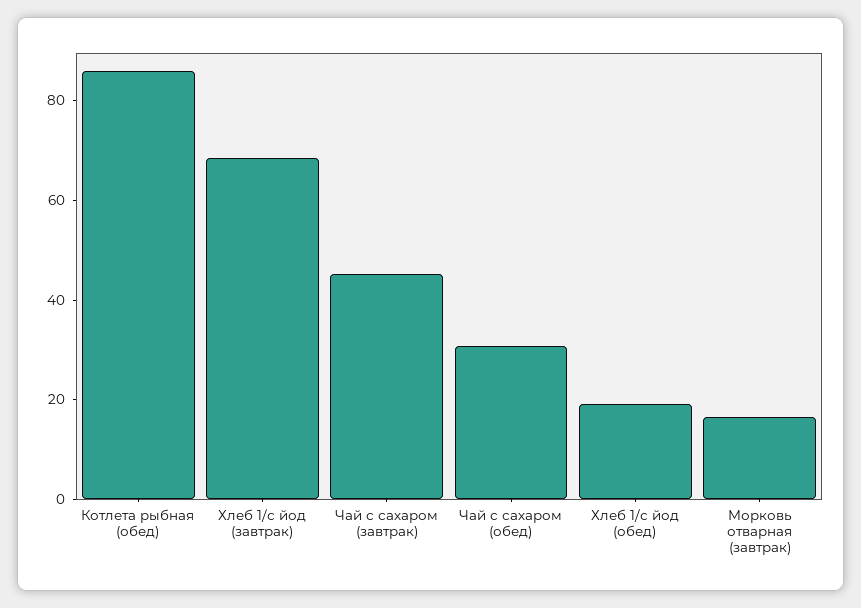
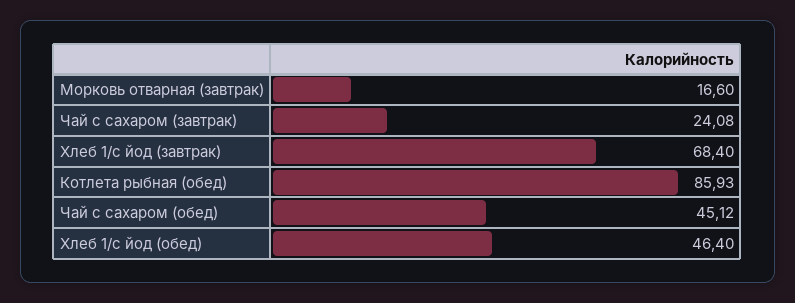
  {
    "Котлета рыбная (обед)": 85.93,
    "Хлеб 1/с йод (завтрак)": 68.4,
-   "Чай с сахаром (завтрак)": 45,
+   "Чай с сахаром (завтрак)": 24.08,
-   "Чай с сахаром (обед)": 30,
+   "Чай с сахаром (обед)": 45.12,
-   "Хлеб 1/с йод (обед)": 20,
+   "Хлеб 1/с йод (обед)": 46.4,
    "Морковь отварная (завтрак)": 16.6
  }

